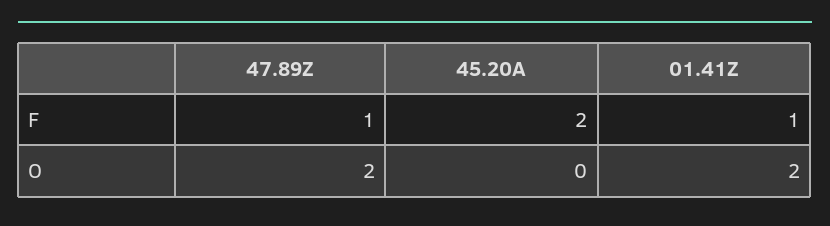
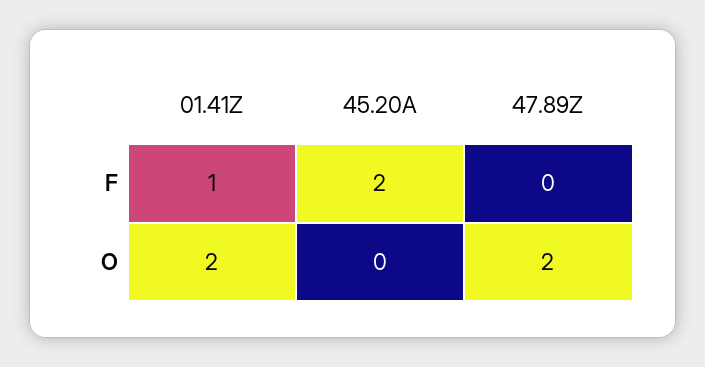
  {
    "47.89Z": {
-     "F": 1,
+     "F": 0,
      "O": 2
    },
    "45.20A": {
      "F": 2,
      "O": 0
    },
    "01.41Z": {
      "F": 1,
      "O": 2
    }
  }

